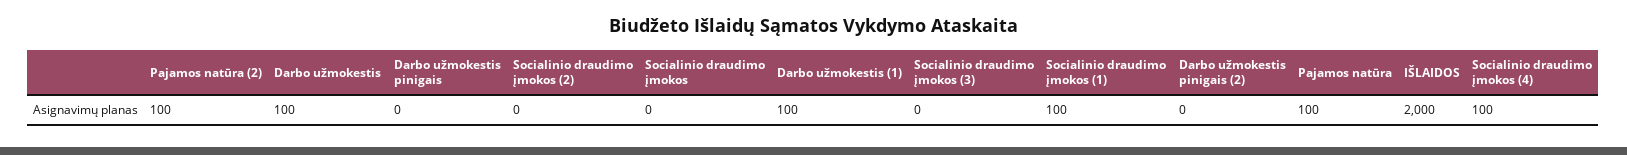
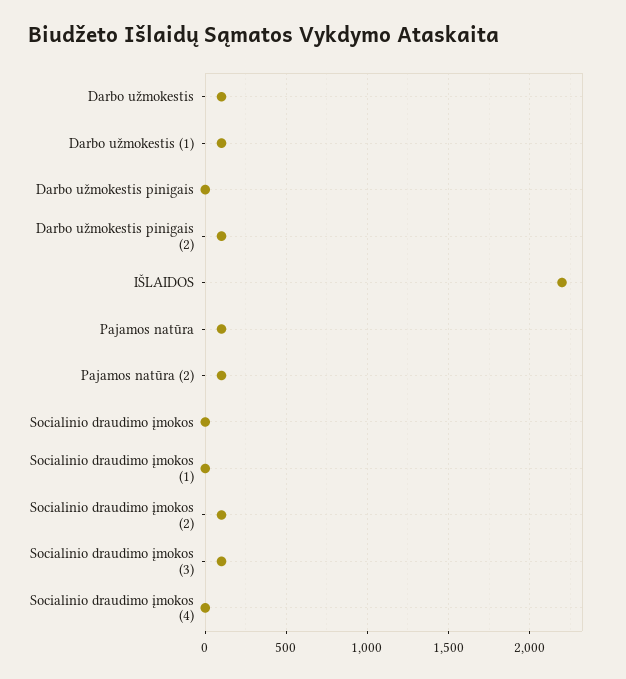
  {
    "Pajamos natūra (2)": 100,
    "Darbo užmokestis": 100,
    "Darbo užmokestis pinigais": 0,
-   "Socialinio draudimo įmokos (2)": 0,
+   "Socialinio draudimo įmokos (2)": 100,
    "Socialinio draudimo įmokos": 0,
    "Darbo užmokestis (1)": 100,
-   "Socialinio draudimo įmokos (3)": 0,
+   "Socialinio draudimo įmokos (3)": 100,
-   "Socialinio draudimo įmokos (1)": 100,
+   "Socialinio draudimo įmokos (1)": 0,
-   "Darbo užmokestis pinigais (2)": 0,
+   "Darbo užmokestis pinigais (2)": 100,
    "Pajamos natūra": 100,
-   "IŠLAIDOS": 2000,
+   "IŠLAIDOS": 2200,
-   "Socialinio draudimo įmokos (4)": 100
+   "Socialinio draudimo įmokos (4)": 0
  }

